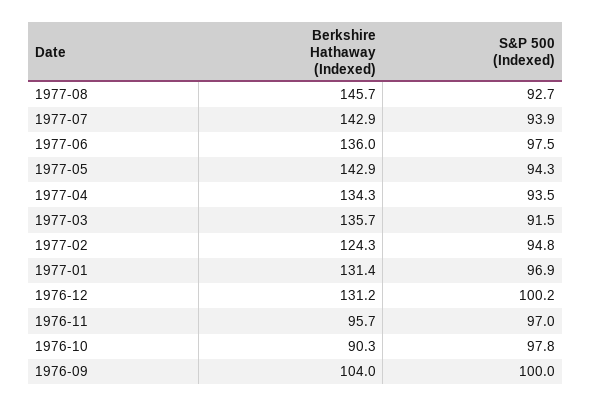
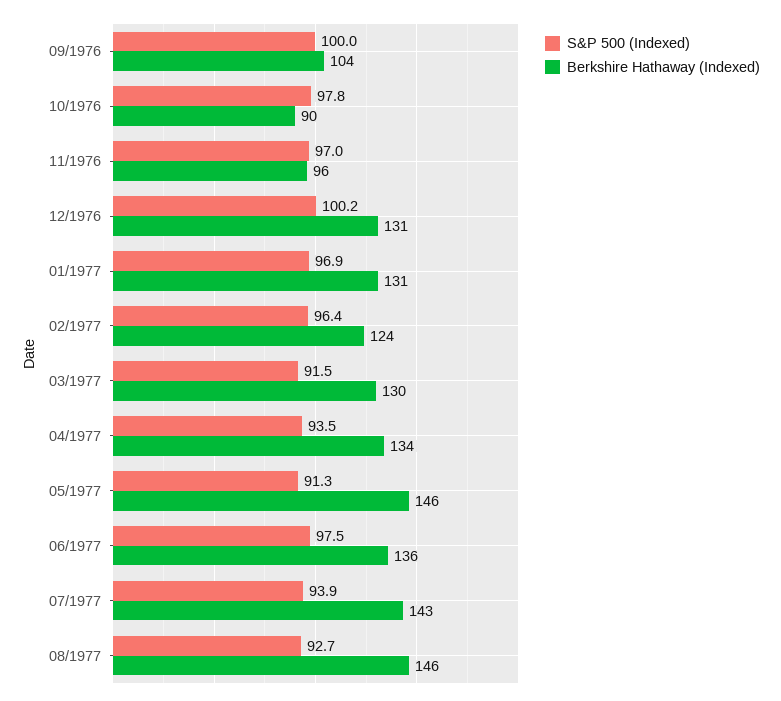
  {
    "Berkshire Hathaway (Indexed)": {
      "1977-08": 145.7,
      "1977-07": 142.9,
      "1977-06": 136,
-     "1977-05": 142.9,
+     "1977-05": 146,
      "1977-04": 134.3,
-     "1977-03": 135.7,
+     "1977-03": 130,
      "1977-02": 124.3,
      "1977-01": 131.4,
      "1976-12": 131.2,
      "1976-11": 95.7,
      "1976-10": 90.3,
      "1976-09": 104
    },
    "S&P 500 (Indexed)": {
      "1977-08": 92.7,
      "1977-07": 93.9,
      "1977-06": 97.5,
-     "1977-05": 94.3,
+     "1977-05": 91.3,
      "1977-04": 93.5,
      "1977-03": 91.5,
-     "1977-02": 94.8,
+     "1977-02": 96.4,
      "1977-01": 96.9,
      "1976-12": 100.2,
      "1976-11": 97,
      "1976-10": 97.8,
      "1976-09": 100
    }
  }

